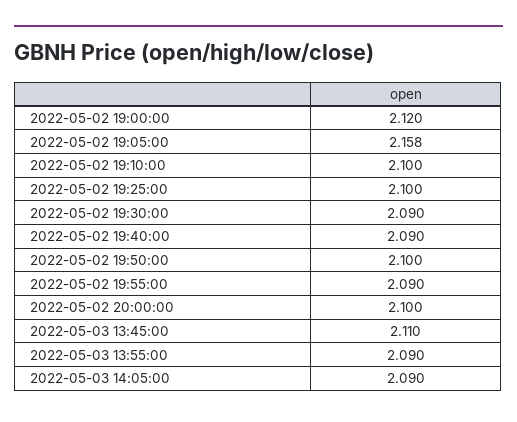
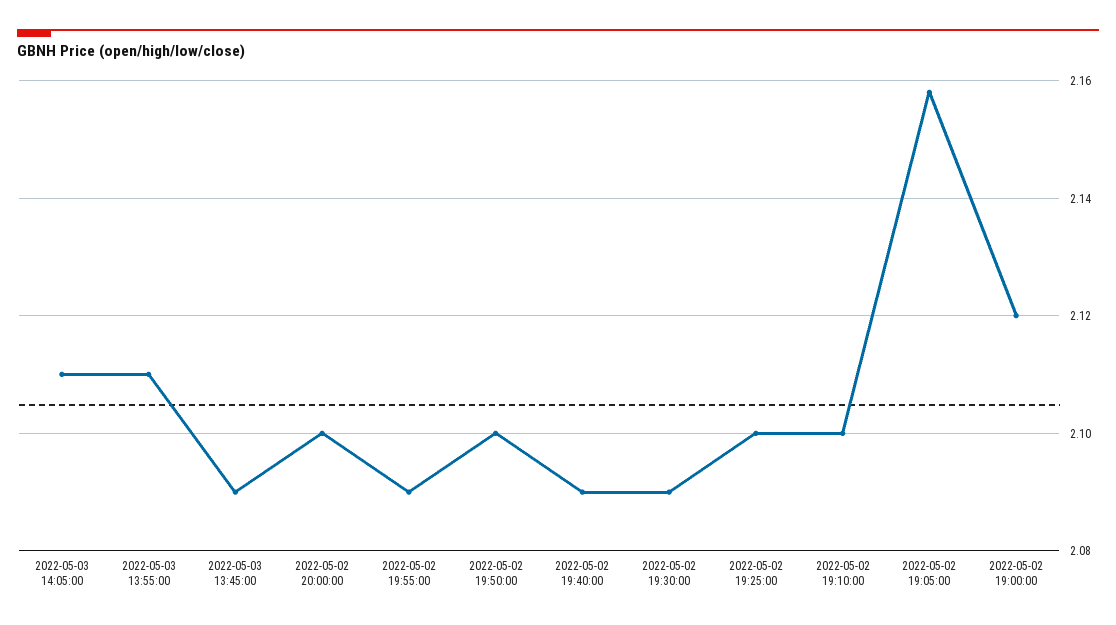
  {
    "2022-05-02 19:00:00": 2.12,
    "2022-05-02 19:05:00": 2.158,
    "2022-05-02 19:10:00": 2.1,
    "2022-05-02 19:25:00": 2.1,
    "2022-05-02 19:30:00": 2.09,
    "2022-05-02 19:40:00": 2.09,
    "2022-05-02 19:50:00": 2.1,
    "2022-05-02 19:55:00": 2.09,
    "2022-05-02 20:00:00": 2.1,
-   "2022-05-03 13:45:00": 2.11,
+   "2022-05-03 13:45:00": 2.09,
-   "2022-05-03 13:55:00": 2.09,
+   "2022-05-03 13:55:00": 2.11,
-   "2022-05-03 14:05:00": 2.09
+   "2022-05-03 14:05:00": 2.11
  }

